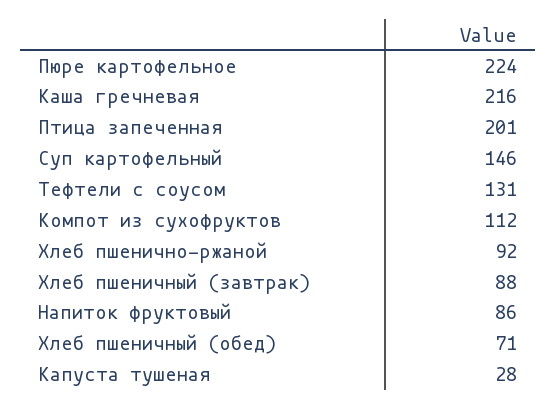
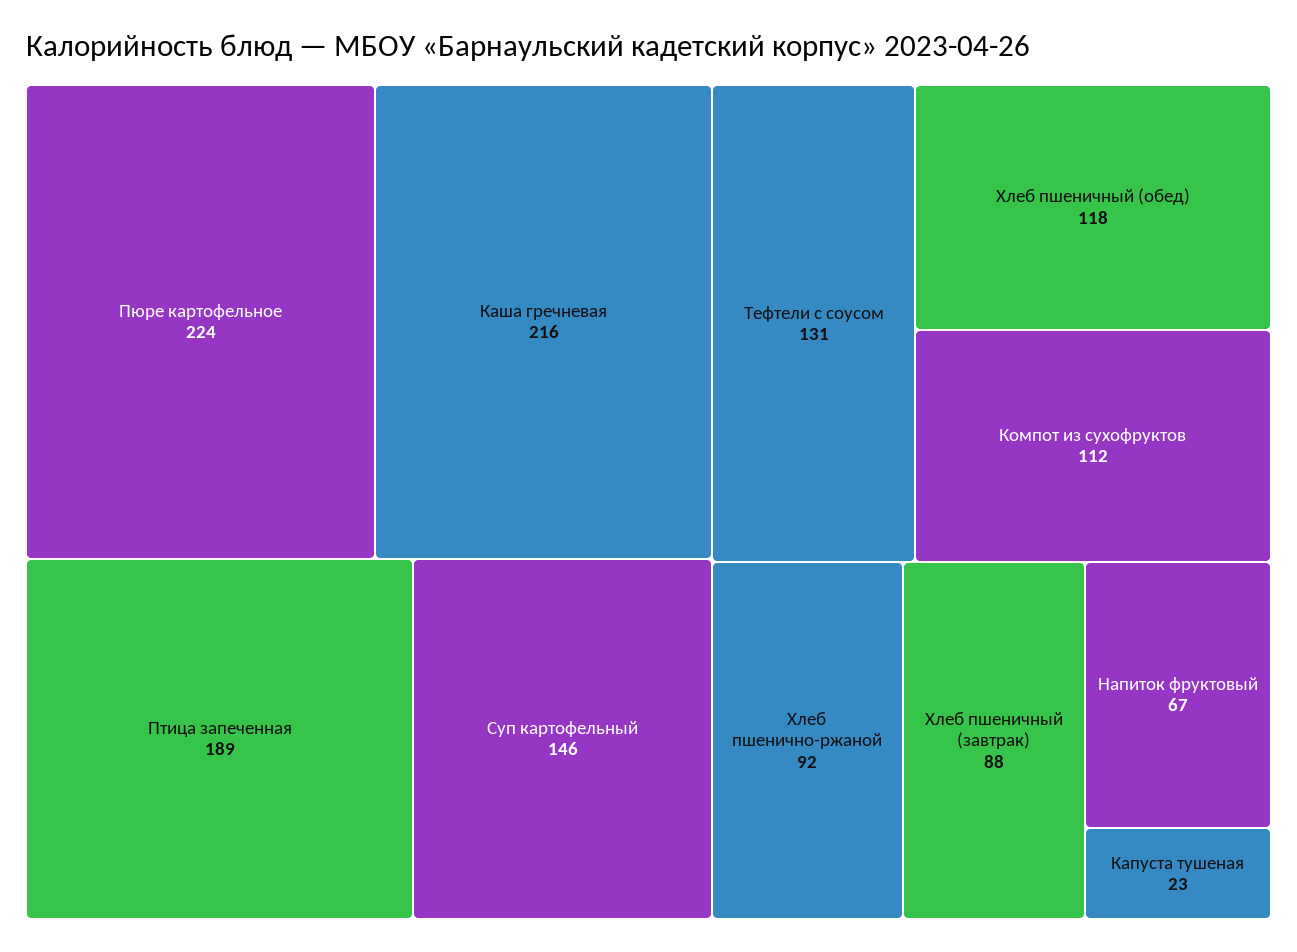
  {
    "Пюре картофельное": 224,
    "Каша гречневая": 216,
-   "Птица запеченная": 201,
+   "Птица запеченная": 189,
    "Суп картофельный": 146,
    "Тефтели с соусом": 131,
    "Компот из сухофруктов": 112,
    "Хлеб пшенично-ржаной": 92,
    "Хлеб пшеничный (завтрак)": 88,
-   "Напиток фруктовый": 86,
+   "Напиток фруктовый": 67,
-   "Хлеб пшеничный (обед)": 71,
+   "Хлеб пшеничный (обед)": 118,
-   "Капуста тушеная": 28
+   "Капуста тушеная": 23
  }

